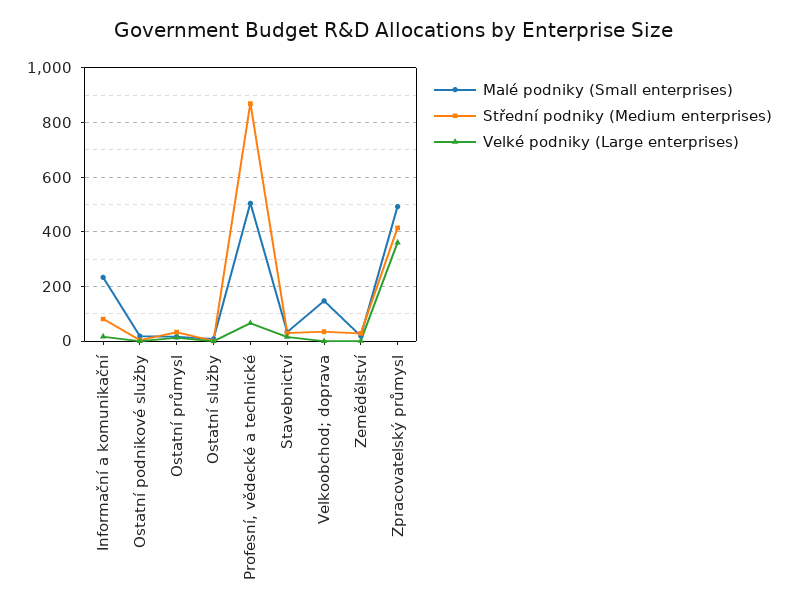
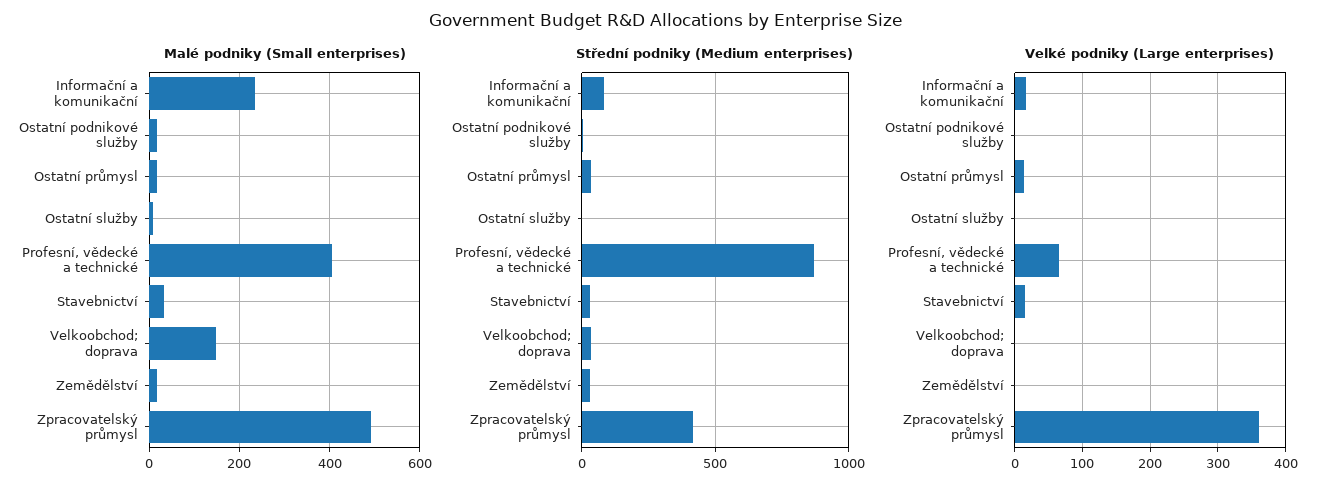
  {
    "Malé podniky (Small enterprises)": {
      "Informační a komunikační": 240,
      "Ostatní podnikové služby": 20,
      "Ostatní průmysl": 20,
      "Ostatní služby": 0,
-     "Profesní, vědecké a technické": 500,
+     "Profesní, vědecké a technické": 400,
      "Stavebnictví": 40,
      "Velkoobchod; doprava": 140,
      "Zemědělství": 20,
      "Zpracovatelský průmysl": 500
    },
    "Střední podniky (Medium enterprises)": {
      "Informační a komunikační": 75,
      "Ostatní podnikové služby": 0,
      "Ostatní průmysl": 25,
      "Ostatní služby": 0,
      "Profesní, vědecké a technické": 875,
      "Stavebnictví": 25,
      "Velkoobchod; doprava": 25,
      "Zemědělství": 25,
      "Zpracovatelský průmysl": 425
    },
    "Velké podniky (Large enterprises)": {
      "Informační a komunikační": 20,
      "Ostatní podnikové služby": 0,
      "Ostatní průmysl": 10,
      "Ostatní služby": 0,
      "Profesní, vědecké a technické": 70,
      "Stavebnictví": 20,
      "Velkoobchod; doprava": 0,
      "Zemědělství": 0,
      "Zpracovatelský průmysl": 360
    }
  }

